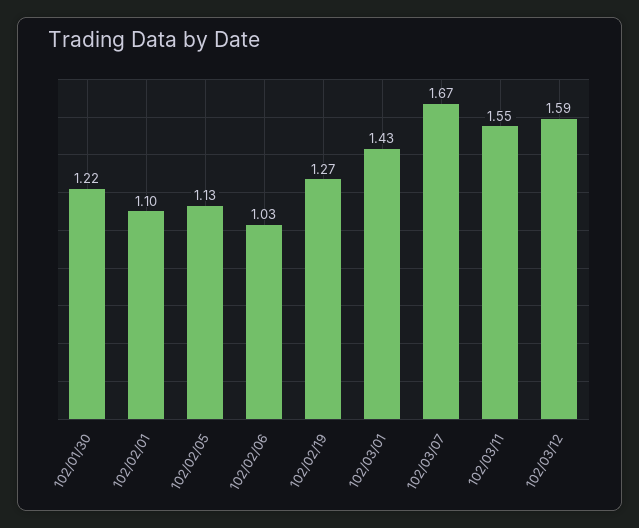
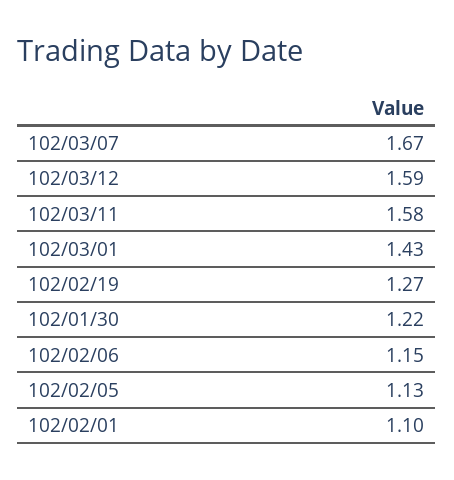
  {
    "102/01/30": 1.22,
    "102/02/01": 1.1,
    "102/02/05": 1.13,
-   "102/02/06": 1.03,
+   "102/02/06": 1.15,
    "102/02/19": 1.27,
    "102/03/01": 1.43,
    "102/03/07": 1.67,
-   "102/03/11": 1.55,
+   "102/03/11": 1.58,
    "102/03/12": 1.59
  }

